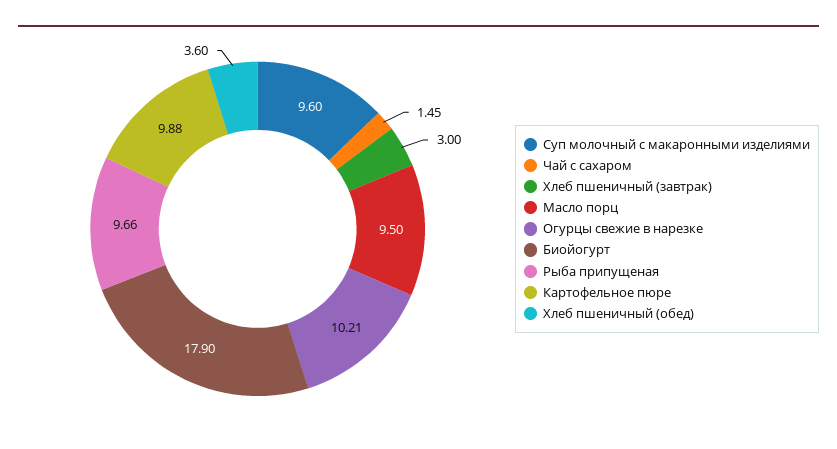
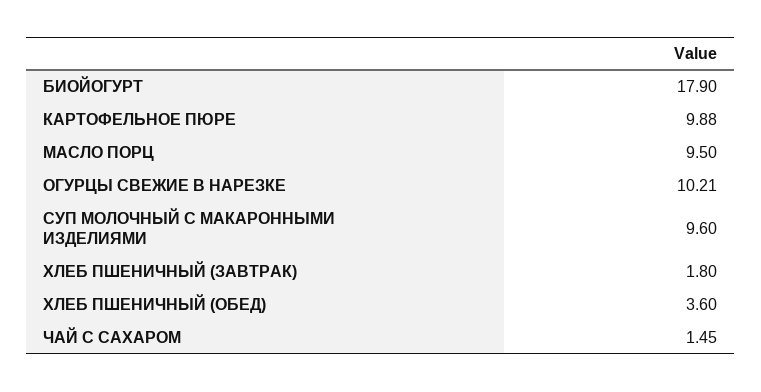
  {
    "Суп молочный с макаронными изделиями": 9.6,
    "Чай с сахаром": 1.45,
-   "Хлеб пшеничный (завтрак)": 3,
+   "Хлеб пшеничный (завтрак)": 1.8,
    "Масло порц": 9.5,
    "Огурцы свежие в нарезке": 10.21,
    "Биойогурт": 17.9,
-   "Рыба припущеная": 9.66,
    "Картофельное пюре": 9.88,
    "Хлеб пшеничный (обед)": 3.6
  }

